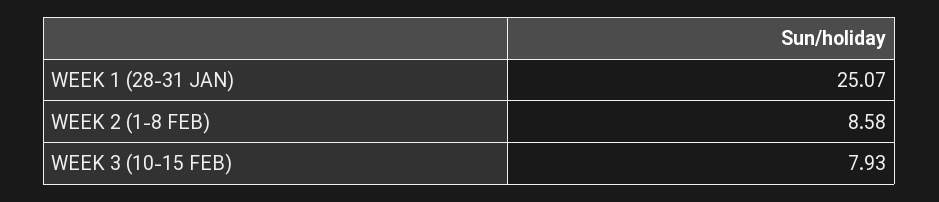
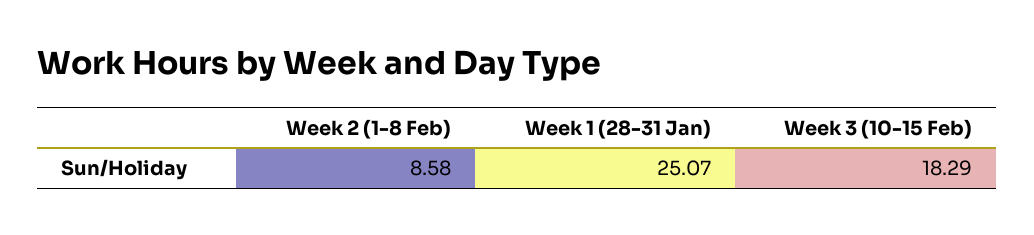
  {
    "WEEK 1 (28-31 JAN)": 25.07,
    "WEEK 2 (1-8 FEB)": 8.58,
-   "WEEK 3 (10-15 FEB)": 7.93
+   "WEEK 3 (10-15 FEB)": 18.29
  }

